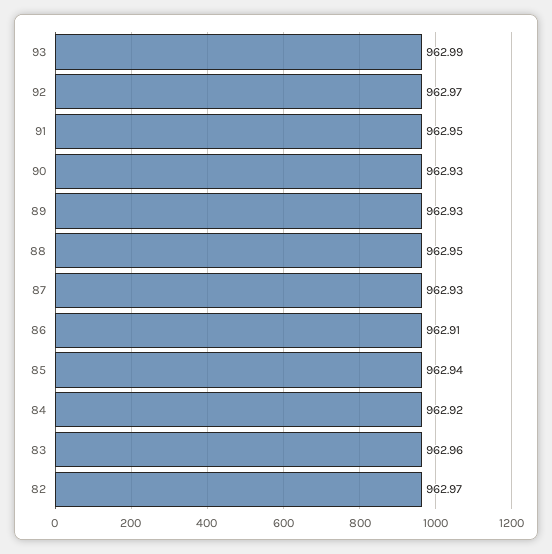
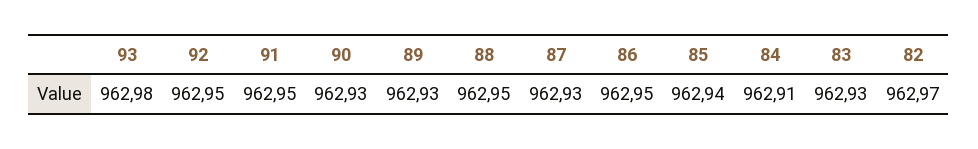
  {
-   "93": 962.99,
+   "93": 962.98,
-   "92": 962.97,
+   "92": 962.95,
    "91": 962.95,
    "90": 962.93,
    "89": 962.93,
    "88": 962.95,
    "87": 962.93,
-   "86": 962.91,
+   "86": 962.95,
    "85": 962.94,
-   "84": 962.92,
+   "84": 962.91,
-   "83": 962.96,
+   "83": 962.93,
    "82": 962.97
  }

